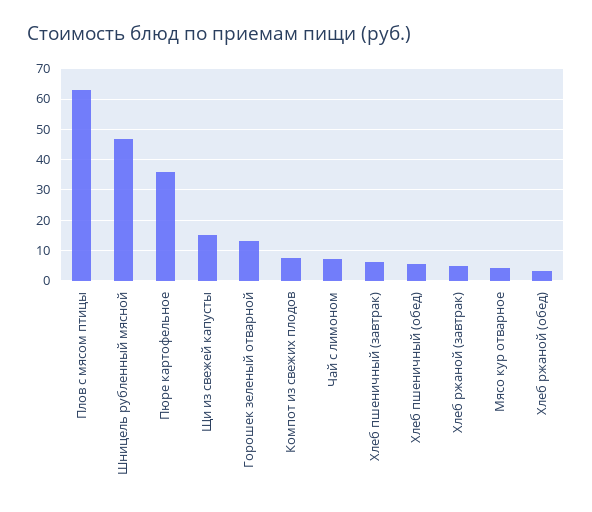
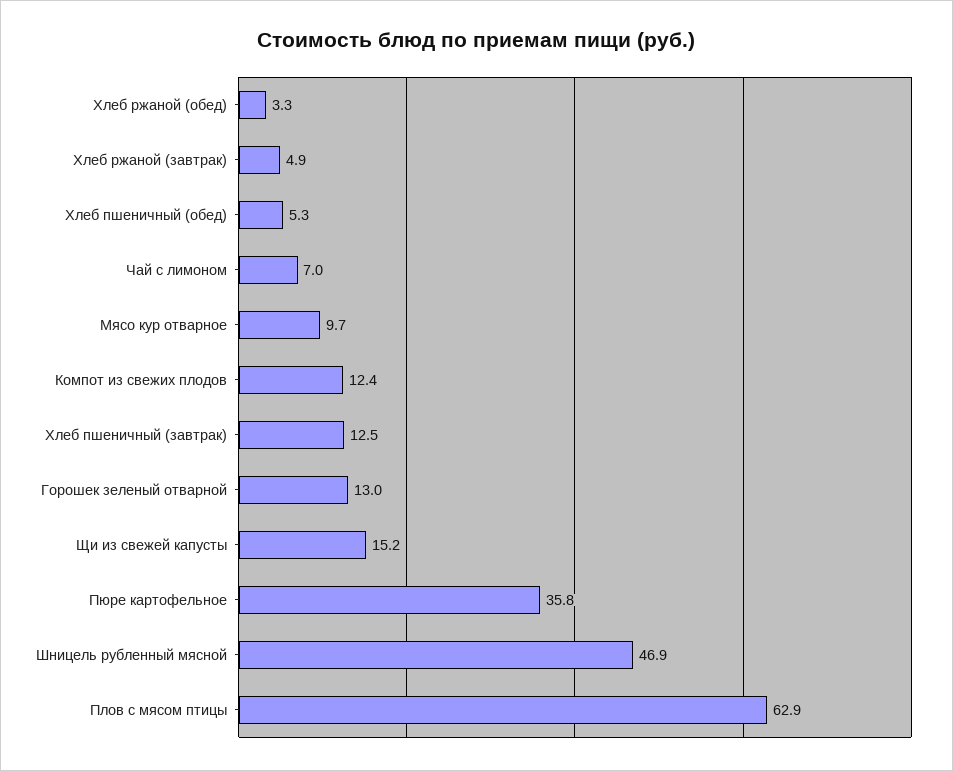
  {
    "Плов с мясом птицы": 62.9,
    "Шницель рубленный мясной": 46.9,
    "Пюре картофельное": 35.8,
    "Щи из свежей капусты": 15.2,
    "Горошек зеленый отварной": 13,
-   "Компот из свежих плодов": 8,
+   "Компот из свежих плодов": 12.4,
    "Чай с лимоном": 7,
-   "Хлеб пшеничный (завтрак)": 6,
+   "Хлеб пшеничный (завтрак)": 12.5,
    "Хлеб пшеничный (обед)": 5.3,
    "Хлеб ржаной (завтрак)": 4.9,
-   "Мясо кур отварное": 4,
+   "Мясо кур отварное": 9.7,
    "Хлеб ржаной (обед)": 3.3
  }

